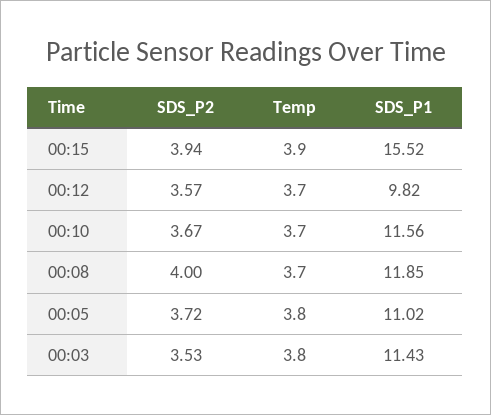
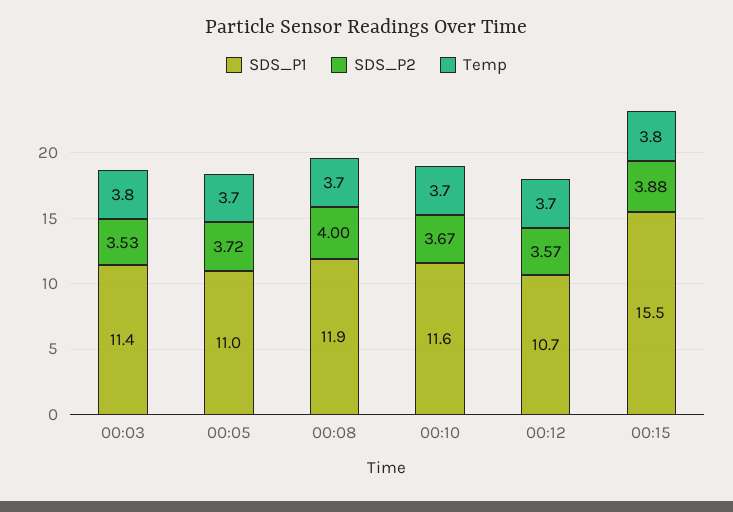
  {
    "SDS_P2": {
-     "00:15": 3.94,
+     "00:15": 3.88,
      "00:12": 3.57,
      "00:10": 3.67,
      "00:08": 4,
      "00:05": 3.72,
      "00:03": 3.53
    },
    "Temp": {
-     "00:15": 3.9,
+     "00:15": 3.8,
      "00:12": 3.7,
      "00:10": 3.7,
      "00:08": 3.7,
-     "00:05": 3.8,
+     "00:05": 3.7,
      "00:03": 3.8
    },
    "SDS_P1": {
      "00:15": 15.52,
-     "00:12": 9.82,
+     "00:12": 10.7,
      "00:10": 11.56,
      "00:08": 11.85,
      "00:05": 11.02,
      "00:03": 11.43
    }
  }

